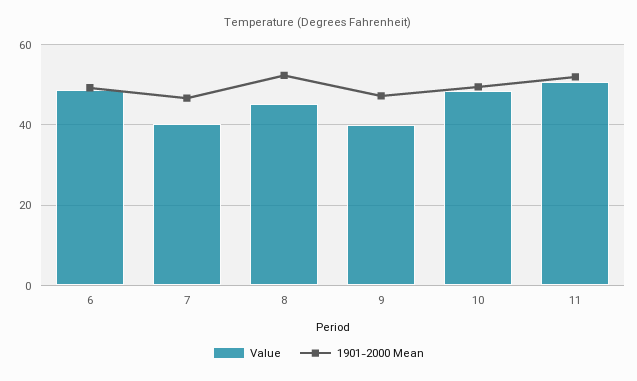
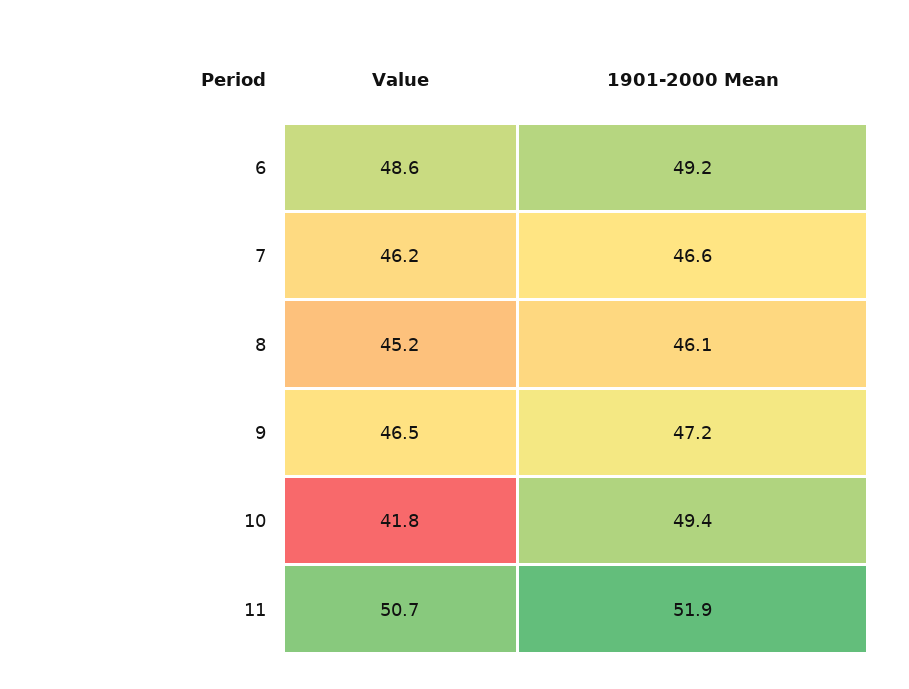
  {
    "Value": {
      "6": 48.6,
-     "7": 40,
+     "7": 46.2,
      "8": 45.2,
-     "9": 40,
+     "9": 46.5,
-     "10": 48,
+     "10": 41.8,
      "11": 50.7
    },
    "1901-2000 Mean": {
      "6": 49.2,
      "7": 46.6,
-     "8": 52,
+     "8": 46.1,
      "9": 47.2,
      "10": 49.4,
      "11": 51.9
    }
  }

